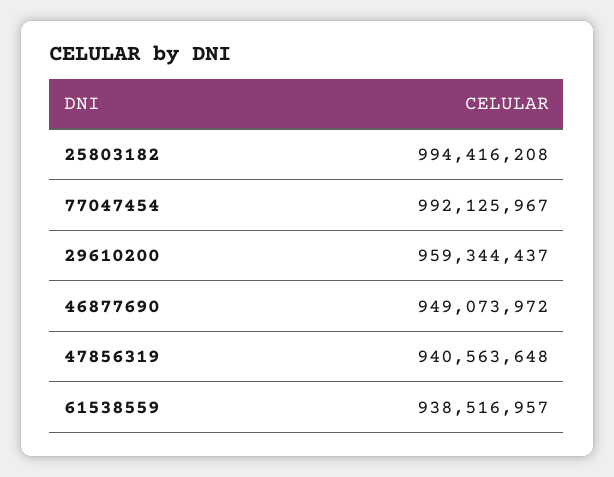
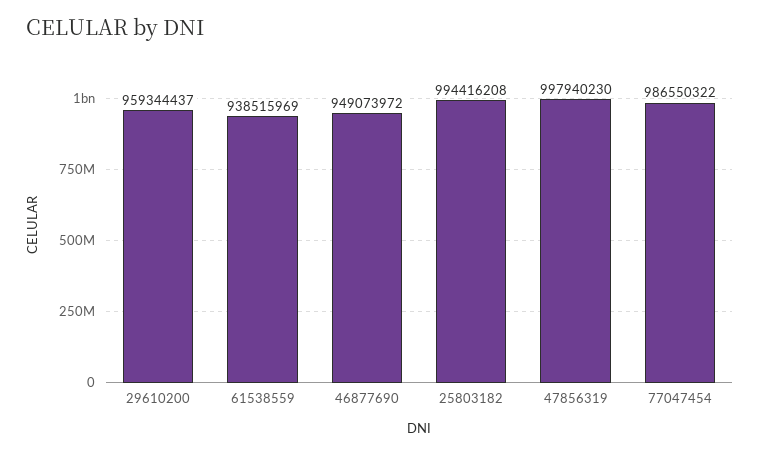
  {
    "25803182": 994416208,
-   "77047454": 992125967,
+   "77047454": 986550322,
    "29610200": 959344437,
    "46877690": 949073972,
-   "47856319": 940563648,
+   "47856319": 997940230,
-   "61538559": 938516957
+   "61538559": 938515969
  }

